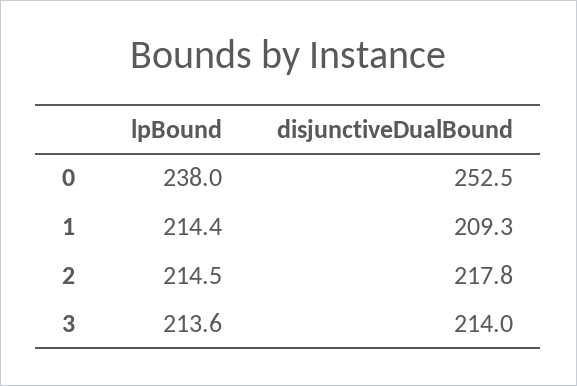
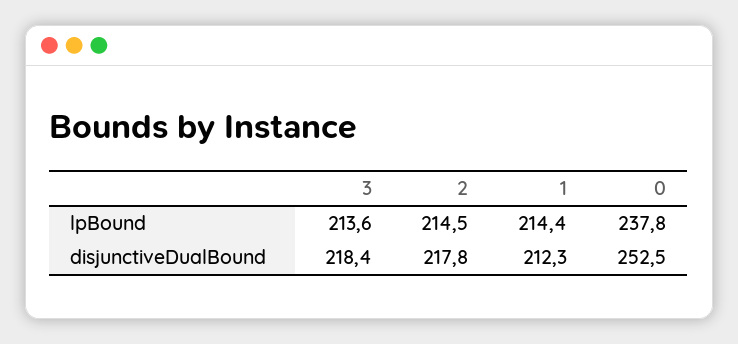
  {
    "lpBound": {
-     "0": 238,
+     "0": 237.8,
      "1": 214.4,
      "2": 214.5,
      "3": 213.6
    },
    "disjunctiveDualBound": {
      "0": 252.5,
-     "1": 209.3,
+     "1": 212.3,
      "2": 217.8,
-     "3": 214
+     "3": 218.4
    }
  }

